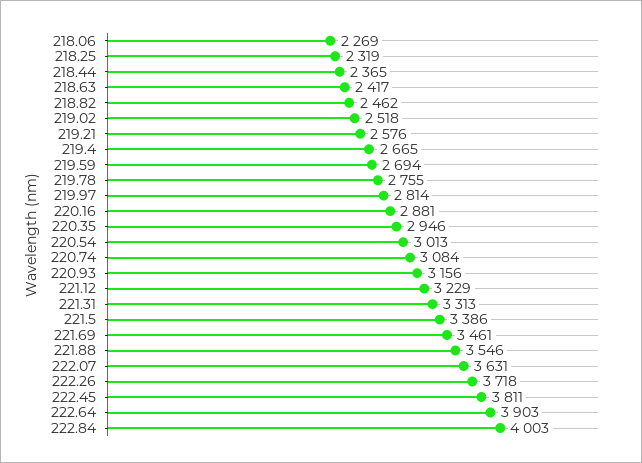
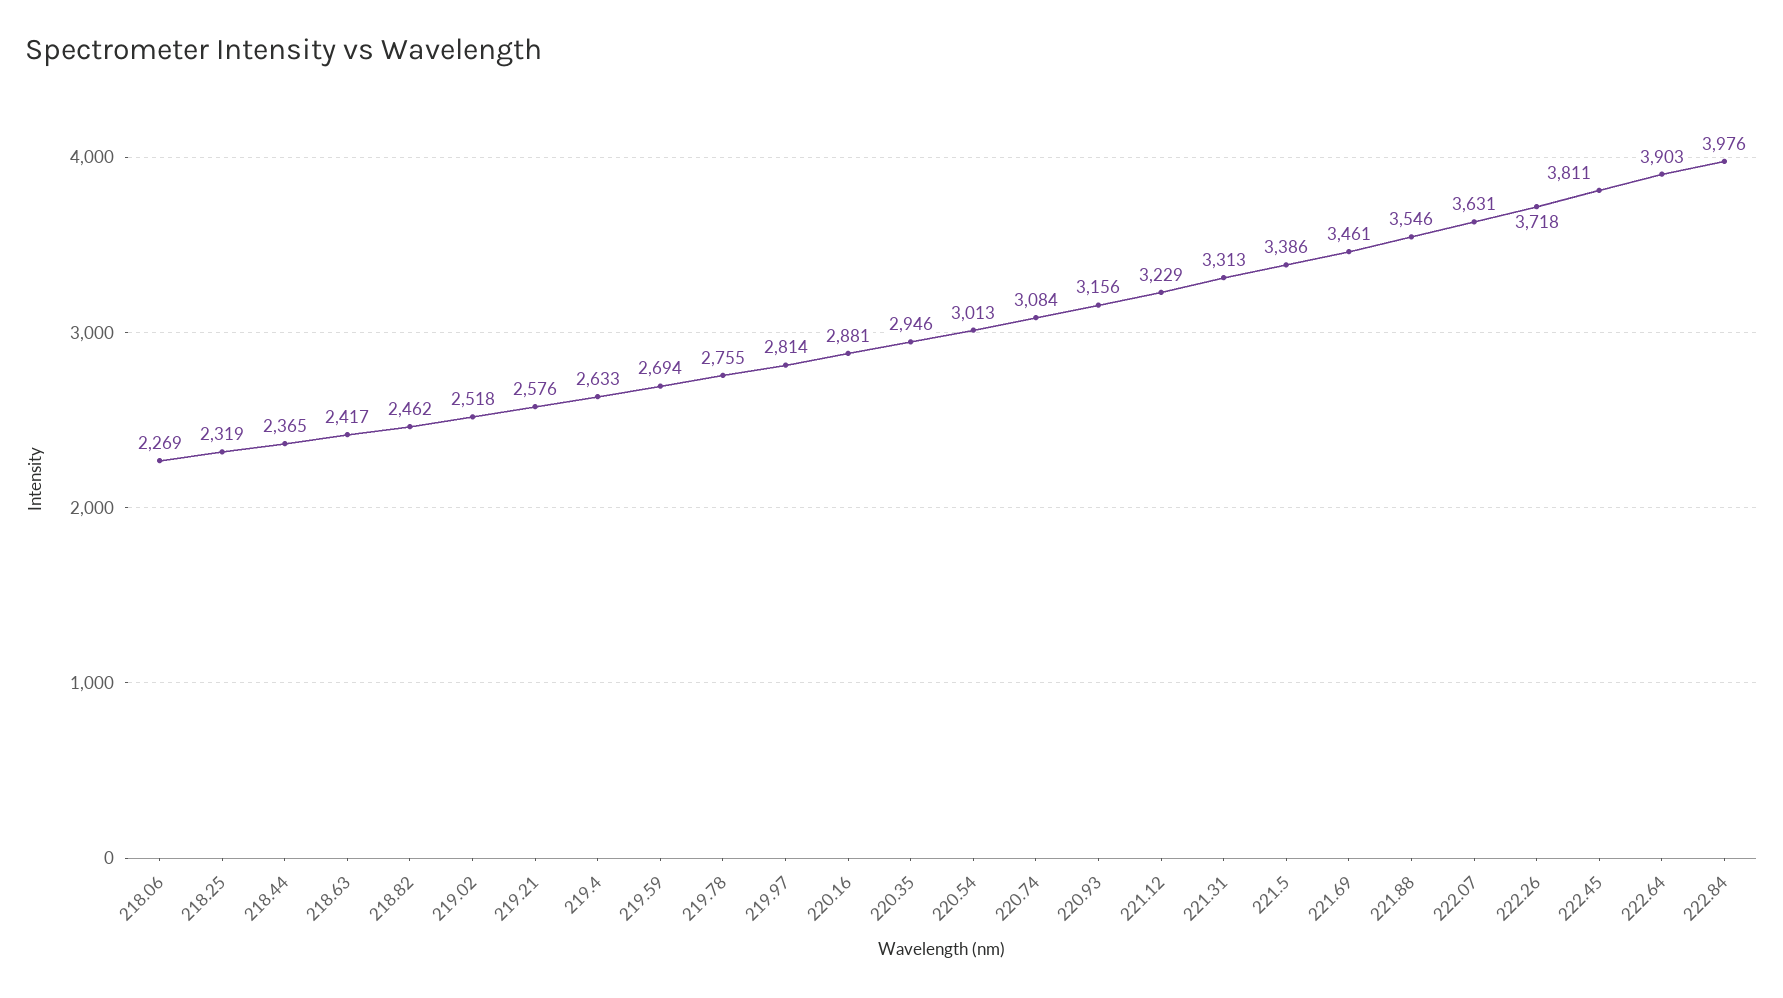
  {
    "218.06": 2269,
    "218.25": 2319,
    "218.44": 2365,
    "218.63": 2417,
    "218.82": 2462,
    "219.02": 2518,
    "219.21": 2576,
-   "219.4": 2665,
+   "219.4": 2633,
    "219.59": 2694,
    "219.78": 2755,
    "219.97": 2814,
    "220.16": 2881,
    "220.35": 2946,
    "220.54": 3013,
    "220.74": 3084,
    "220.93": 3156,
    "221.12": 3229,
    "221.31": 3313,
    "221.5": 3386,
    "221.69": 3461,
    "221.88": 3546,
    "222.07": 3631,
    "222.26": 3718,
    "222.45": 3811,
    "222.64": 3903,
-   "222.84": 4003
+   "222.84": 3976
  }

